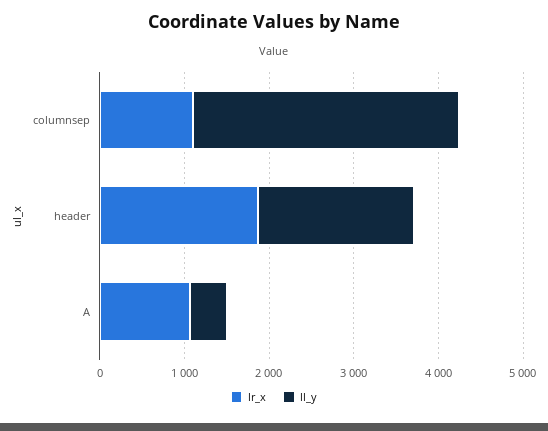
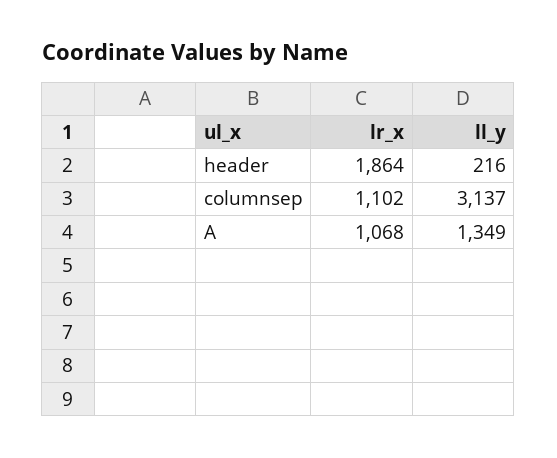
  {
    "lr_x": {
      "columnsep": 1102,
      "header": 1864,
      "A": 1068
    },
    "ll_y": {
      "columnsep": 3137,
-     "header": 1800,
+     "header": 216,
-     "A": 400
+     "A": 1349
    }
  }

